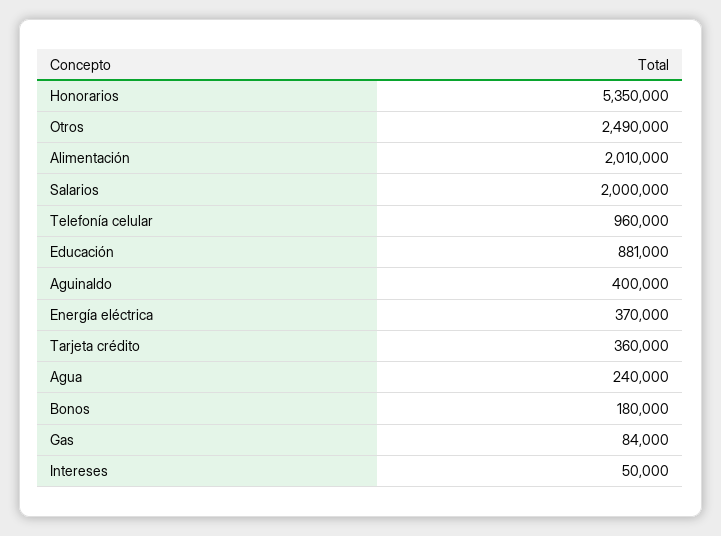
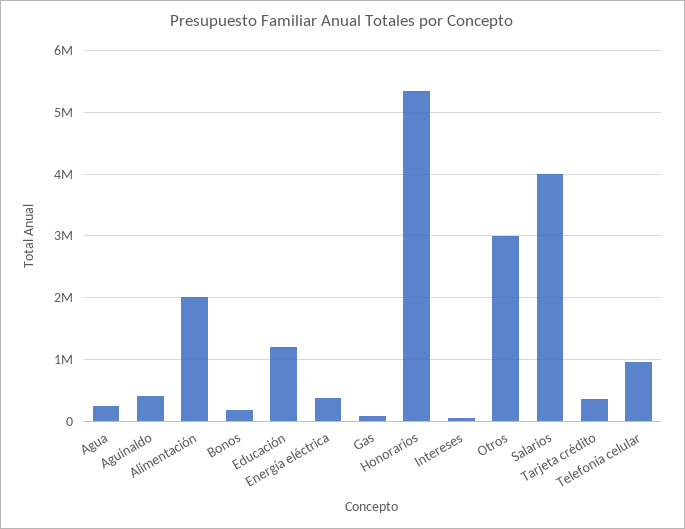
  {
    "Honorarios": 5350000,
-   "Otros": 2490000,
+   "Otros": 3000000,
    "Alimentación": 2010000,
-   "Salarios": 2000000,
+   "Salarios": 4000000,
    "Telefonía celular": 960000,
-   "Educación": 881000,
+   "Educación": 1200000,
    "Aguinaldo": 400000,
    "Energía eléctrica": 370000,
    "Tarjeta crédito": 360000,
    "Agua": 240000,
    "Bonos": 180000,
    "Gas": 84000,
    "Intereses": 50000
  }

